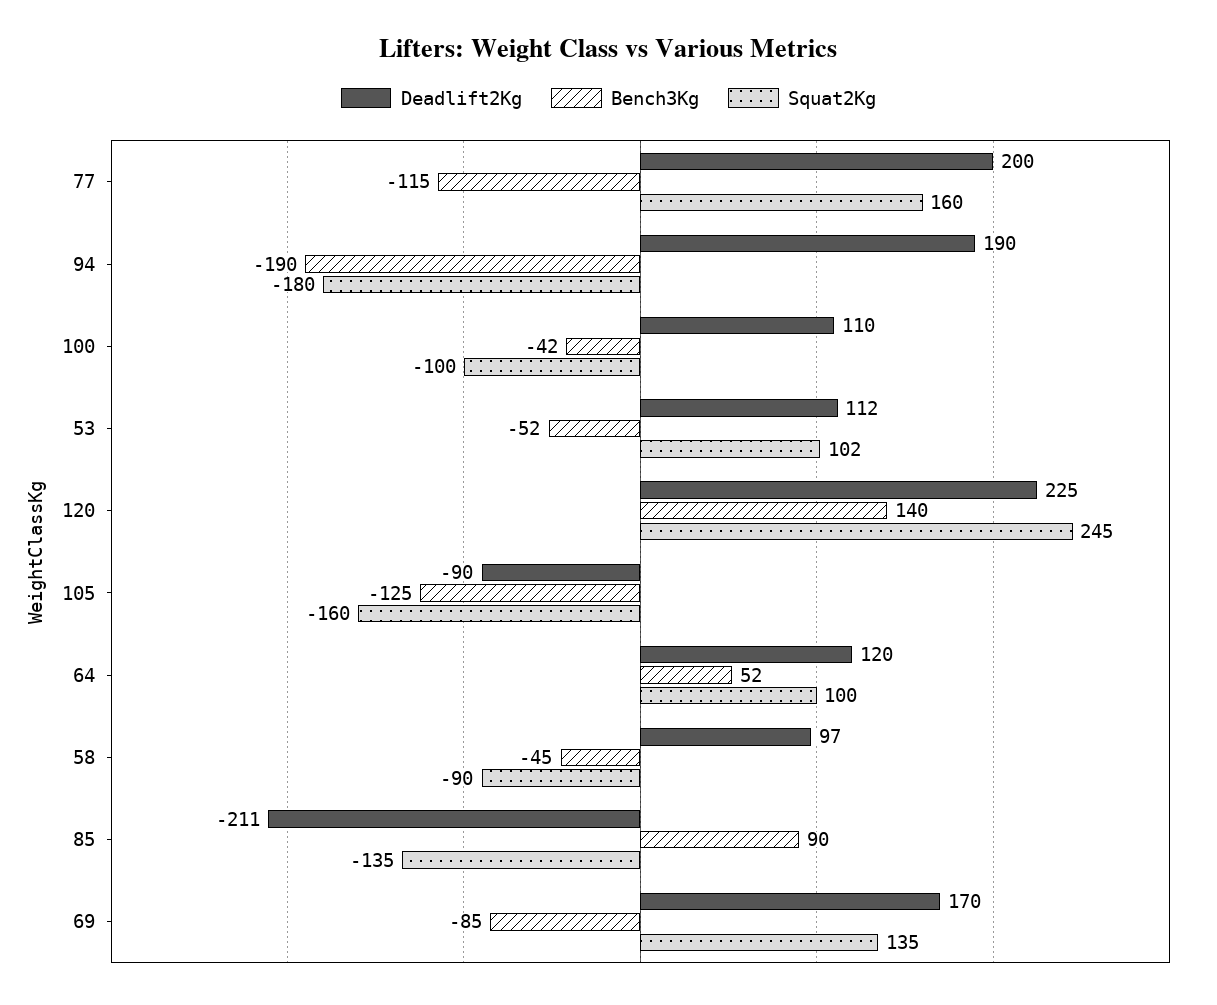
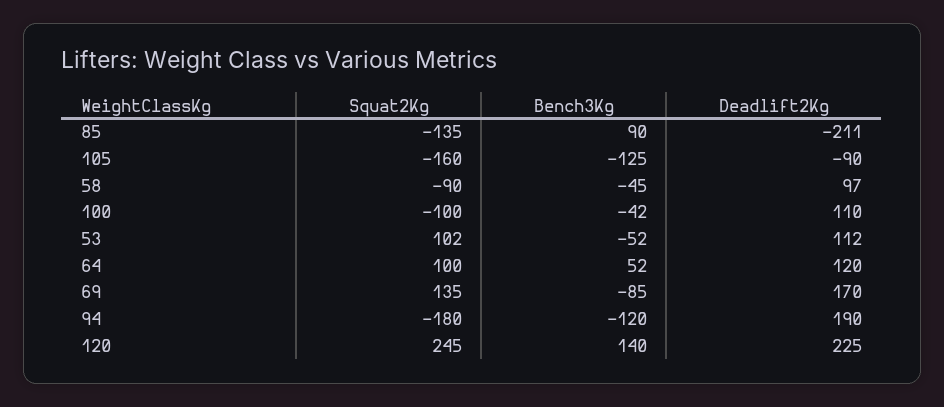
  {
    "Deadlift2Kg": {
-     "77": 200,
      "94": 190,
      "100": 110,
      "53": 112,
      "120": 225,
      "105": -90,
      "64": 120,
      "58": 97,
      "85": -211,
      "69": 170
    },
    "Bench3Kg": {
-     "77": -115,
-     "94": -190,
+     "94": -120,
      "100": -42,
      "53": -52,
      "120": 140,
      "105": -125,
      "64": 52,
      "58": -45,
      "85": 90,
      "69": -85
    },
    "Squat2Kg": {
-     "77": 160,
      "94": -180,
      "100": -100,
      "53": 102,
      "120": 245,
      "105": -160,
      "64": 100,
      "58": -90,
      "85": -135,
      "69": 135
    }
  }

